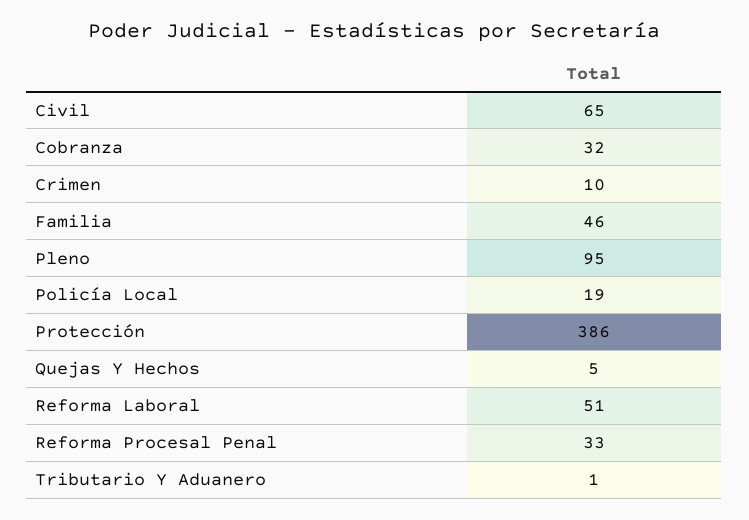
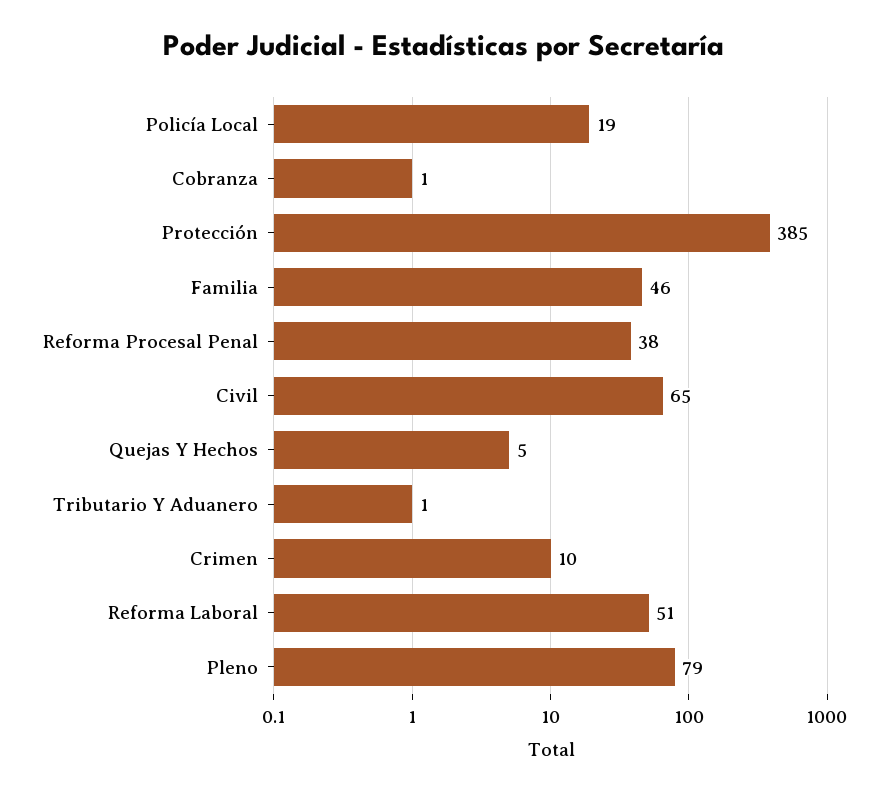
  {
    "Civil": 65,
-   "Cobranza": 32,
+   "Cobranza": 1,
    "Crimen": 10,
    "Familia": 46,
-   "Pleno": 95,
+   "Pleno": 79,
    "Policía Local": 19,
-   "Protección": 386,
+   "Protección": 385,
    "Quejas Y Hechos": 5,
    "Reforma Laboral": 51,
-   "Reforma Procesal Penal": 33,
+   "Reforma Procesal Penal": 38,
    "Tributario Y Aduanero": 1
  }

